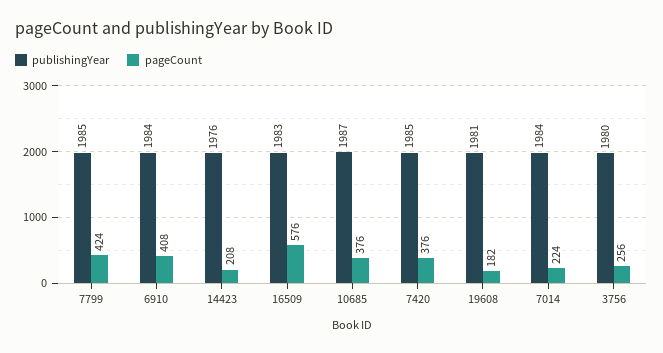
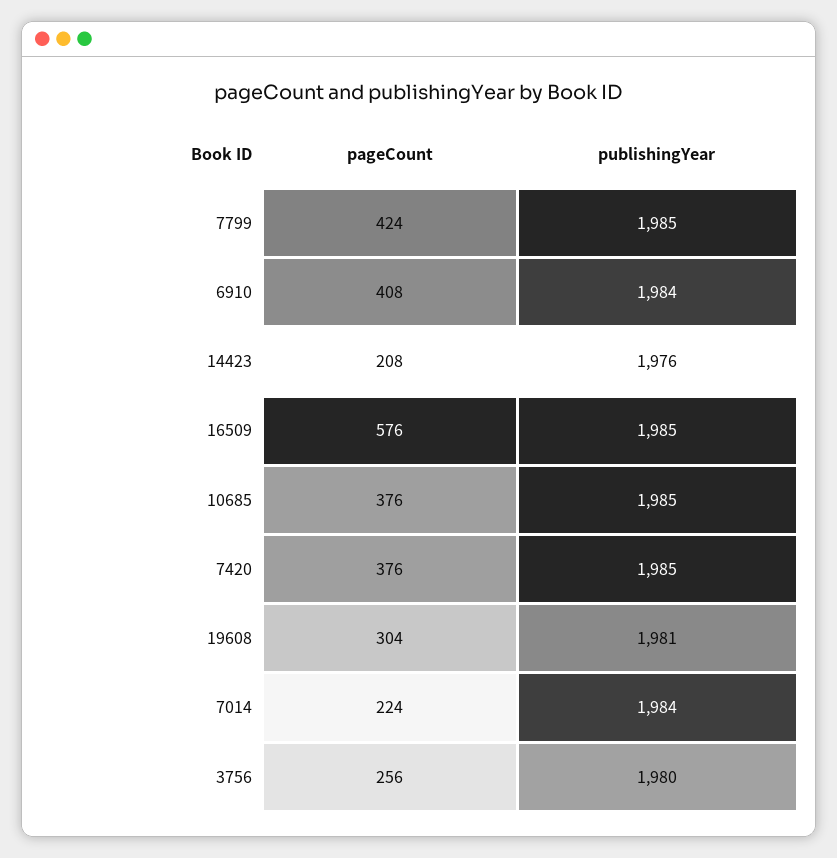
  {
    "publishingYear": {
      "7799": 1985,
      "6910": 1984,
      "14423": 1976,
-     "16509": 1983,
+     "16509": 1985,
-     "10685": 1987,
+     "10685": 1985,
      "7420": 1985,
      "19608": 1981,
      "7014": 1984,
      "3756": 1980
    },
    "pageCount": {
      "7799": 424,
      "6910": 408,
      "14423": 208,
      "16509": 576,
      "10685": 376,
      "7420": 376,
-     "19608": 182,
+     "19608": 304,
      "7014": 224,
      "3756": 256
    }
  }

